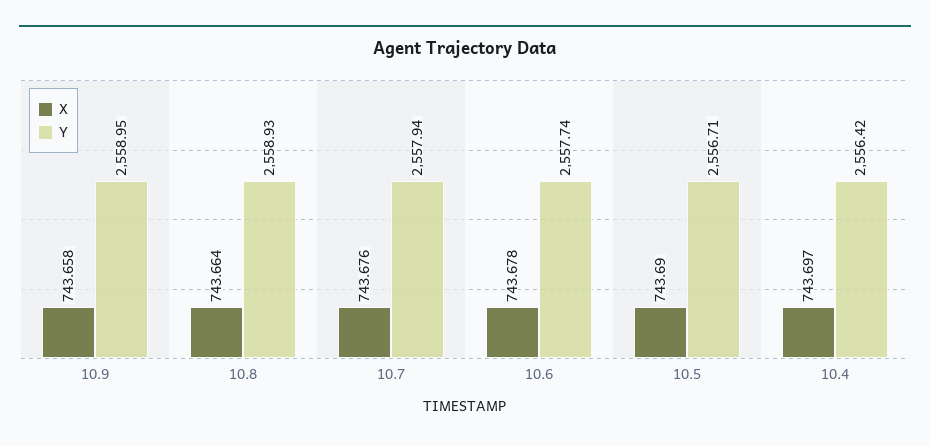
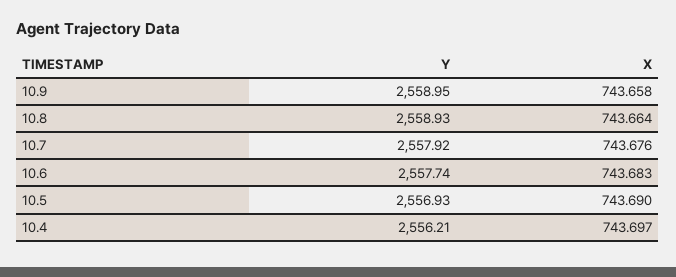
  {
    "X": {
      "10.9": 743.658,
      "10.8": 743.664,
      "10.7": 743.676,
-     "10.6": 743.678,
+     "10.6": 743.683,
      "10.5": 743.69,
      "10.4": 743.697
    },
    "Y": {
      "10.9": 2558.95,
      "10.8": 2558.93,
-     "10.7": 2557.94,
+     "10.7": 2557.92,
      "10.6": 2557.74,
-     "10.5": 2556.71,
+     "10.5": 2556.93,
-     "10.4": 2556.42
+     "10.4": 2556.21
    }
  }

